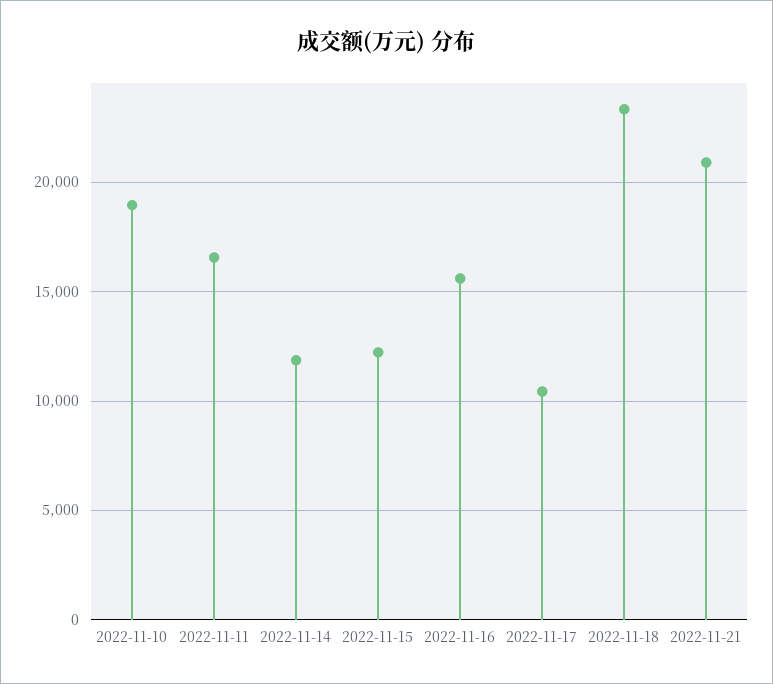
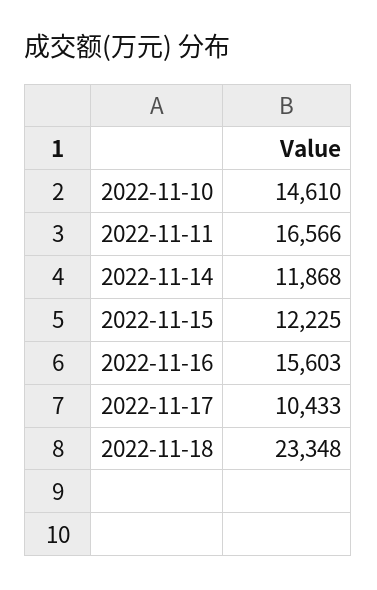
  {
-   "2022-11-10": 19000,
+   "2022-11-10": 14610,
    "2022-11-11": 16566,
    "2022-11-14": 11868,
    "2022-11-15": 12225,
    "2022-11-16": 15603,
    "2022-11-17": 10433,
-   "2022-11-18": 23348,
+   "2022-11-18": 23348
-   "2022-11-21": 21000
  }

